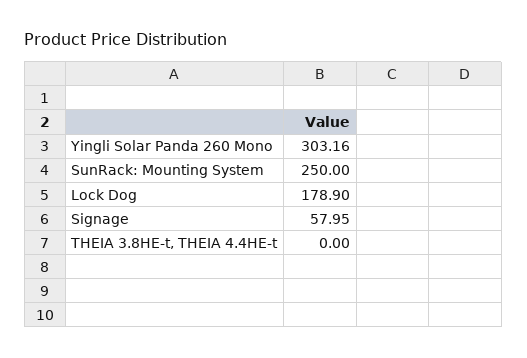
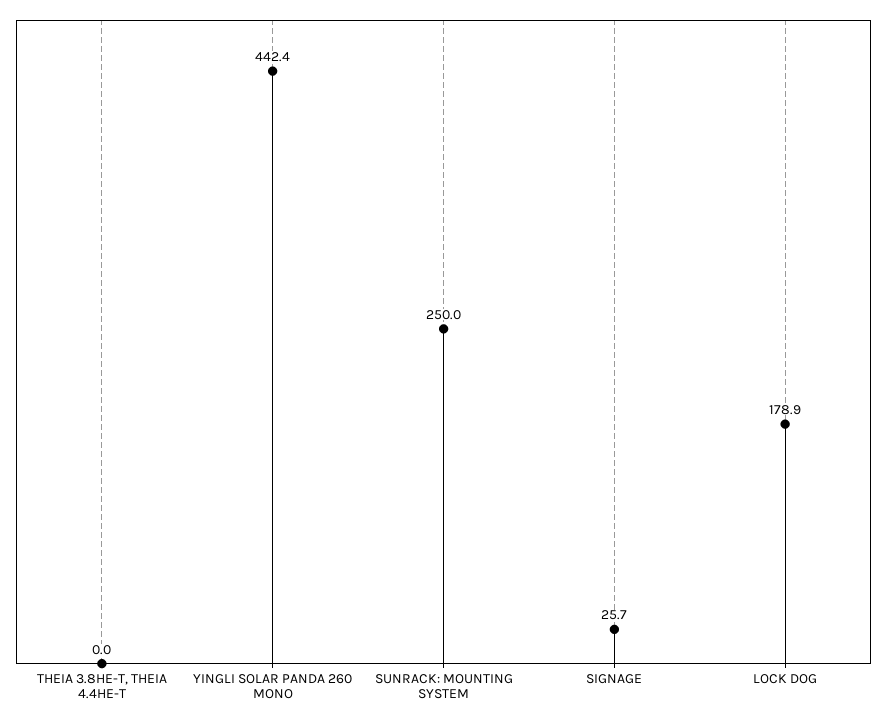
  {
-   "Yingli Solar Panda 260 Mono": 303.16,
+   "Yingli Solar Panda 260 Mono": 442.4,
    "SunRack: Mounting System": 250,
    "Lock Dog": 178.9,
-   "Signage": 57.95,
+   "Signage": 25.7,
    "THEIA 3.8HE-t, THEIA 4.4HE-t": 0
  }

